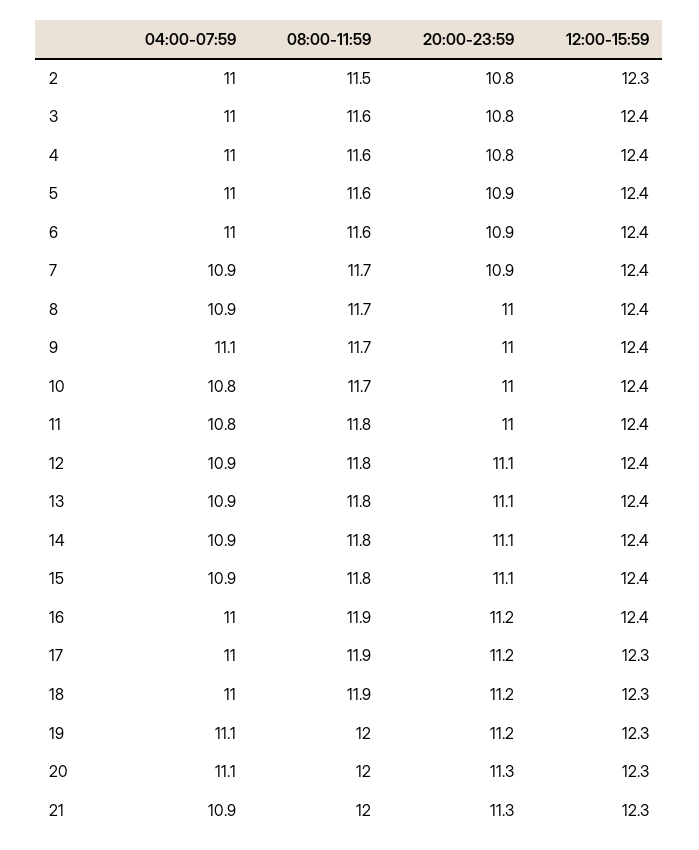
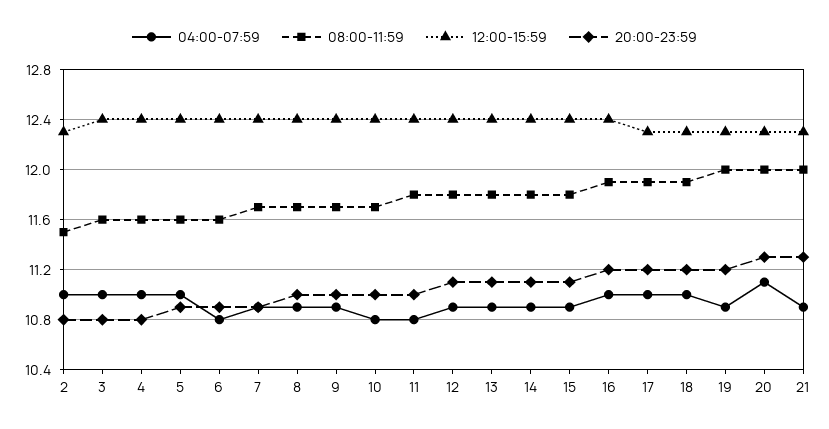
  {
    "04:00-07:59": {
      "2": 11,
      "3": 11,
      "4": 11,
      "5": 11,
-     "6": 11,
+     "6": 10.8,
      "7": 10.9,
      "8": 10.9,
-     "9": 11.1,
+     "9": 10.9,
      "10": 10.8,
      "11": 10.8,
      "12": 10.9,
      "13": 10.9,
      "14": 10.9,
      "15": 10.9,
      "16": 11,
      "17": 11,
      "18": 11,
-     "19": 11.1,
+     "19": 10.9,
      "20": 11.1,
      "21": 10.9
    },
    "08:00-11:59": {
      "2": 11.5,
      "3": 11.6,
      "4": 11.6,
      "5": 11.6,
      "6": 11.6,
      "7": 11.7,
      "8": 11.7,
      "9": 11.7,
      "10": 11.7,
      "11": 11.8,
      "12": 11.8,
      "13": 11.8,
      "14": 11.8,
      "15": 11.8,
      "16": 11.9,
      "17": 11.9,
      "18": 11.9,
      "19": 12,
      "20": 12,
      "21": 12
    },
    "20:00-23:59": {
      "2": 10.8,
      "3": 10.8,
      "4": 10.8,
      "5": 10.9,
      "6": 10.9,
      "7": 10.9,
      "8": 11,
      "9": 11,
      "10": 11,
      "11": 11,
      "12": 11.1,
      "13": 11.1,
      "14": 11.1,
      "15": 11.1,
      "16": 11.2,
      "17": 11.2,
      "18": 11.2,
      "19": 11.2,
      "20": 11.3,
      "21": 11.3
    },
    "12:00-15:59": {
      "2": 12.3,
      "3": 12.4,
      "4": 12.4,
      "5": 12.4,
      "6": 12.4,
      "7": 12.4,
      "8": 12.4,
      "9": 12.4,
      "10": 12.4,
      "11": 12.4,
      "12": 12.4,
      "13": 12.4,
      "14": 12.4,
      "15": 12.4,
      "16": 12.4,
      "17": 12.3,
      "18": 12.3,
      "19": 12.3,
      "20": 12.3,
      "21": 12.3
    }
  }

